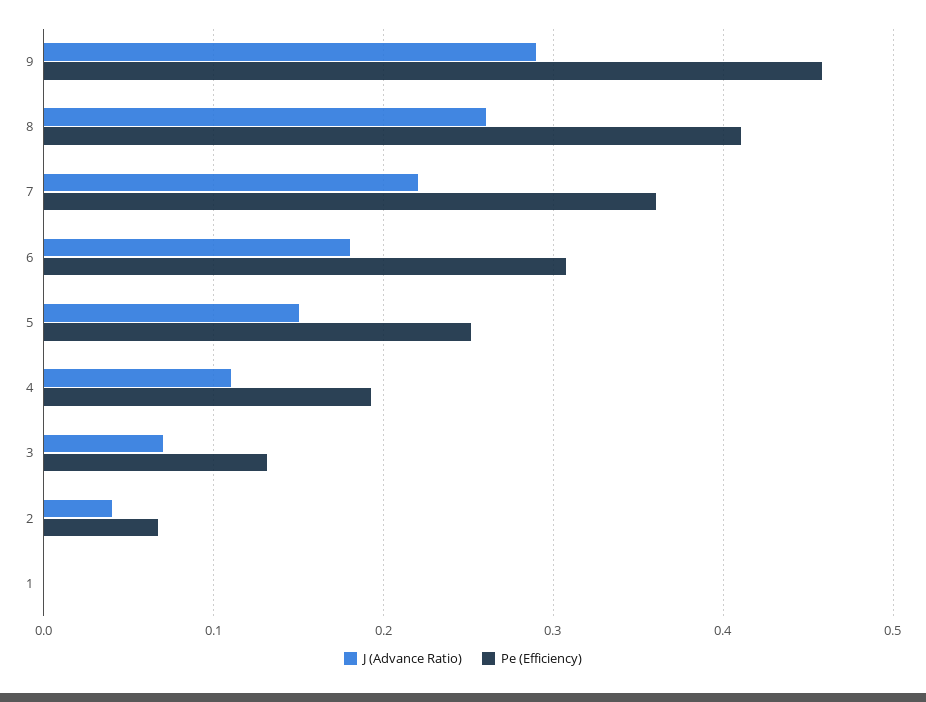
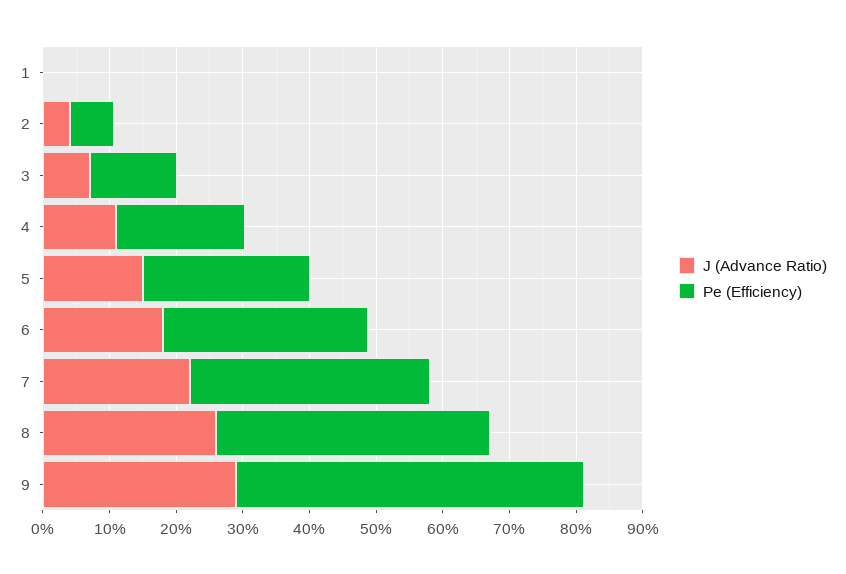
  {
    "J (Advance Ratio)": {
      "9": 0.29,
      "8": 0.26,
      "7": 0.22,
      "6": 0.18,
      "5": 0.15,
      "4": 0.11,
      "3": 0.07,
      "2": 0.04,
      "1": 0
    },
    "Pe (Efficiency)": {
-     "9": 0.46,
+     "9": 0.52,
      "8": 0.41,
      "7": 0.36,
      "6": 0.31,
      "5": 0.25,
      "4": 0.19,
      "3": 0.13,
      "2": 0.07,
      "1": 0
    }
  }

